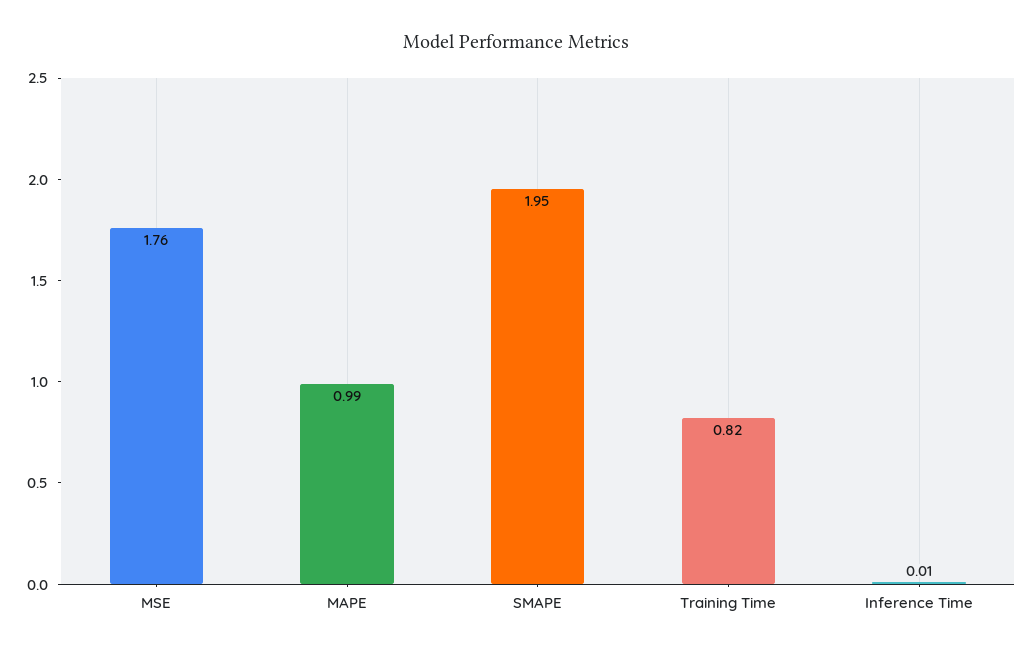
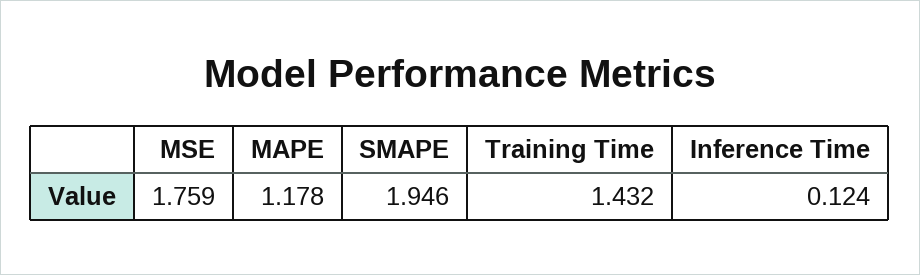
  {
    "MSE": 1.759,
-   "MAPE": 0.99,
+   "MAPE": 1.178,
    "SMAPE": 1.946,
-   "Training Time": 0.82,
+   "Training Time": 1.432,
-   "Inference Time": 0.01
+   "Inference Time": 0.124
  }

